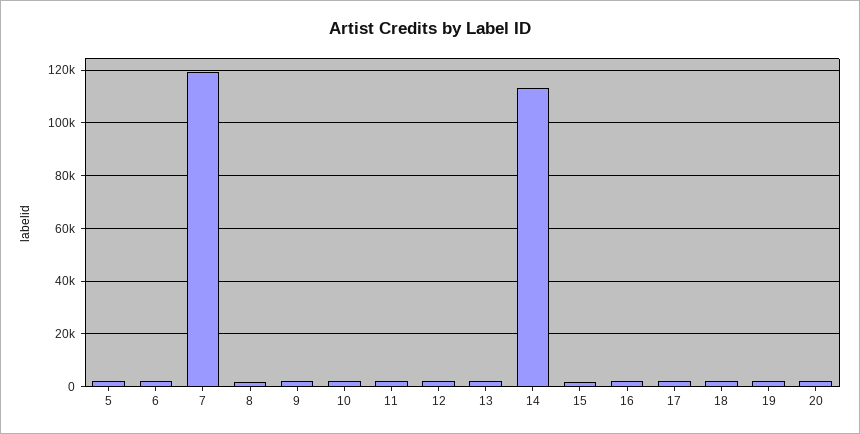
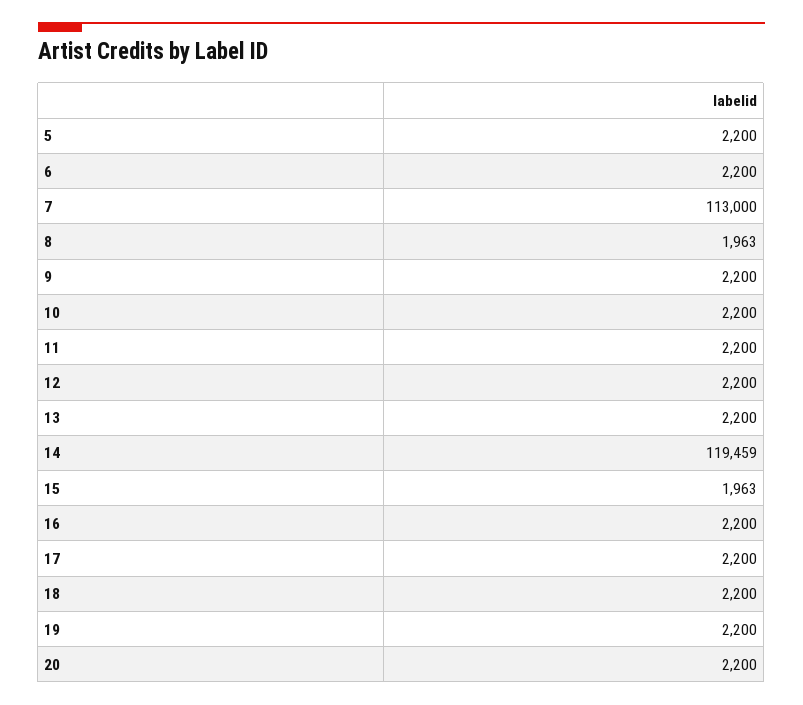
  {
    "5": 2200,
    "6": 2200,
-   "7": 120000,
+   "7": 113000,
    "8": 1963,
    "9": 2200,
    "10": 2200,
    "11": 2200,
    "12": 2200,
    "13": 2200,
-   "14": 112500,
+   "14": 119459,
    "15": 1963,
    "16": 2200,
    "17": 2200,
    "18": 2200,
    "19": 2200,
    "20": 2200
  }

